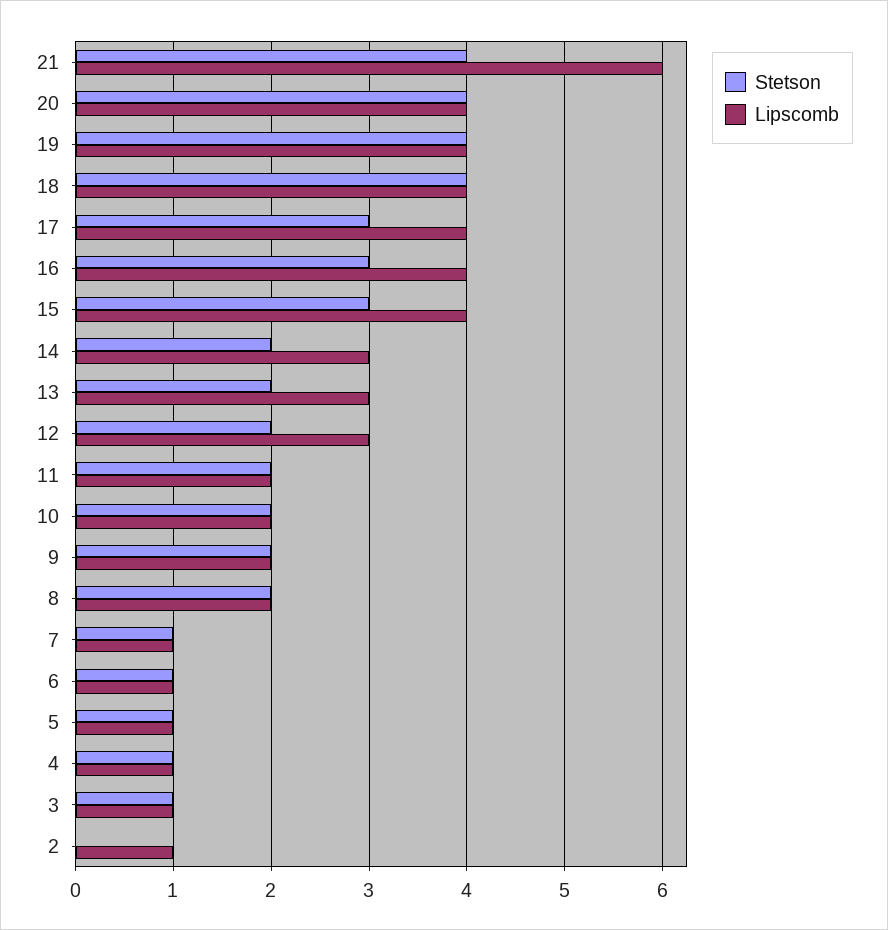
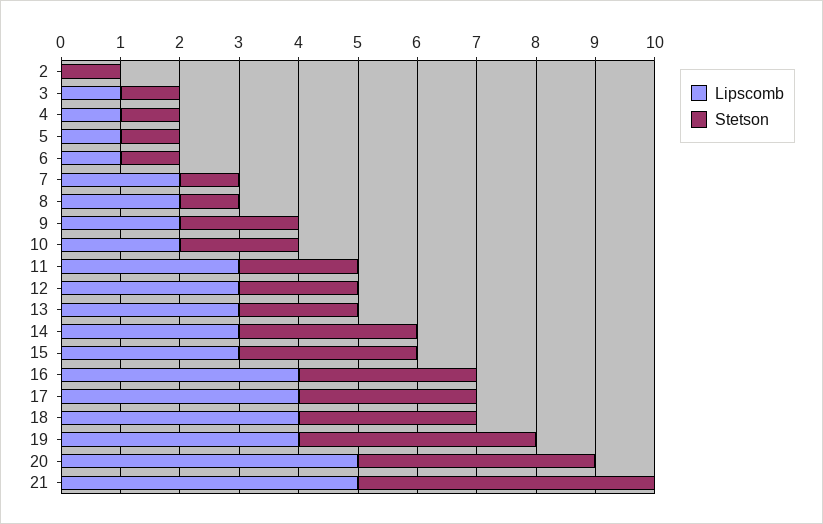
  {
    "Stetson": {
-     "21": 4,
+     "21": 5,
      "20": 4,
      "19": 4,
-     "18": 4,
+     "18": 3,
      "17": 3,
      "16": 3,
      "15": 3,
-     "14": 2,
+     "14": 3,
      "13": 2,
      "12": 2,
      "11": 2,
      "10": 2,
      "9": 2,
-     "8": 2,
+     "8": 1,
      "7": 1,
      "6": 1,
      "5": 1,
      "4": 1,
      "3": 1,
-     "2": 0
+     "2": 1
    },
    "Lipscomb": {
-     "21": 6,
+     "21": 5,
-     "20": 4,
+     "20": 5,
      "19": 4,
      "18": 4,
      "17": 4,
      "16": 4,
-     "15": 4,
+     "15": 3,
      "14": 3,
      "13": 3,
      "12": 3,
-     "11": 2,
+     "11": 3,
      "10": 2,
      "9": 2,
      "8": 2,
-     "7": 1,
+     "7": 2,
      "6": 1,
      "5": 1,
      "4": 1,
      "3": 1,
-     "2": 1
+     "2": 0
    }
  }

